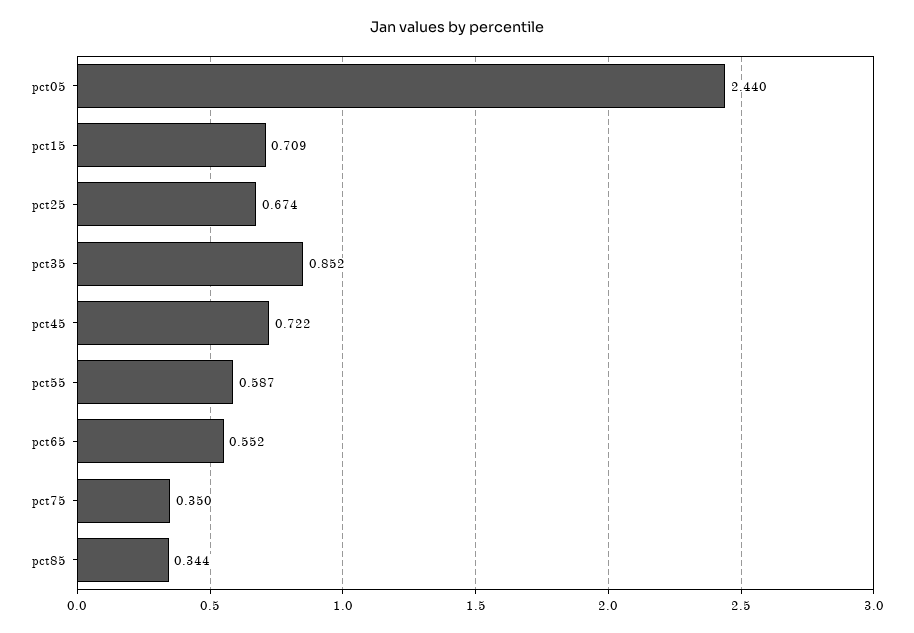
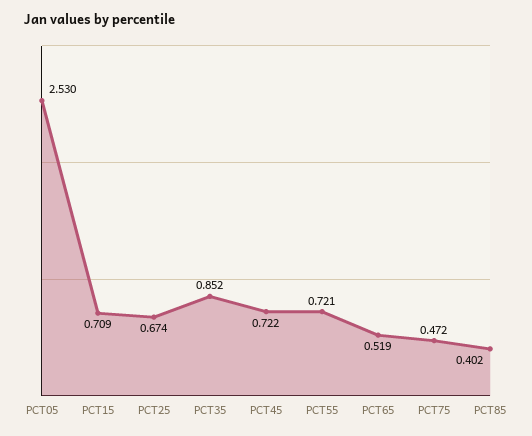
  {
-   "pct05": 2.44,
+   "pct05": 2.53,
    "pct15": 0.709,
    "pct25": 0.674,
    "pct35": 0.852,
    "pct45": 0.722,
-   "pct55": 0.587,
+   "pct55": 0.721,
-   "pct65": 0.552,
+   "pct65": 0.519,
-   "pct75": 0.35,
+   "pct75": 0.472,
-   "pct85": 0.344
+   "pct85": 0.402
  }

